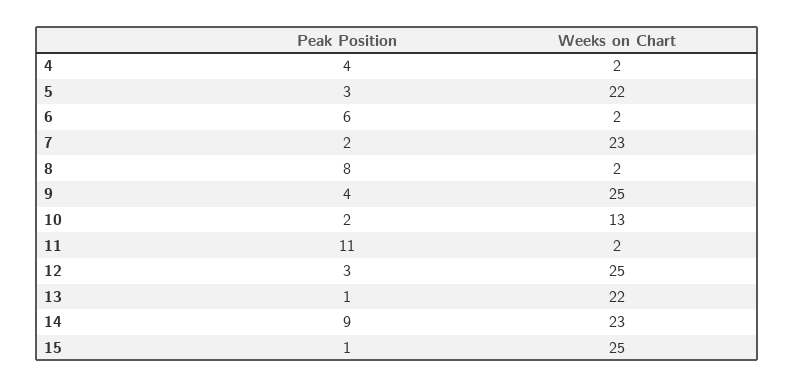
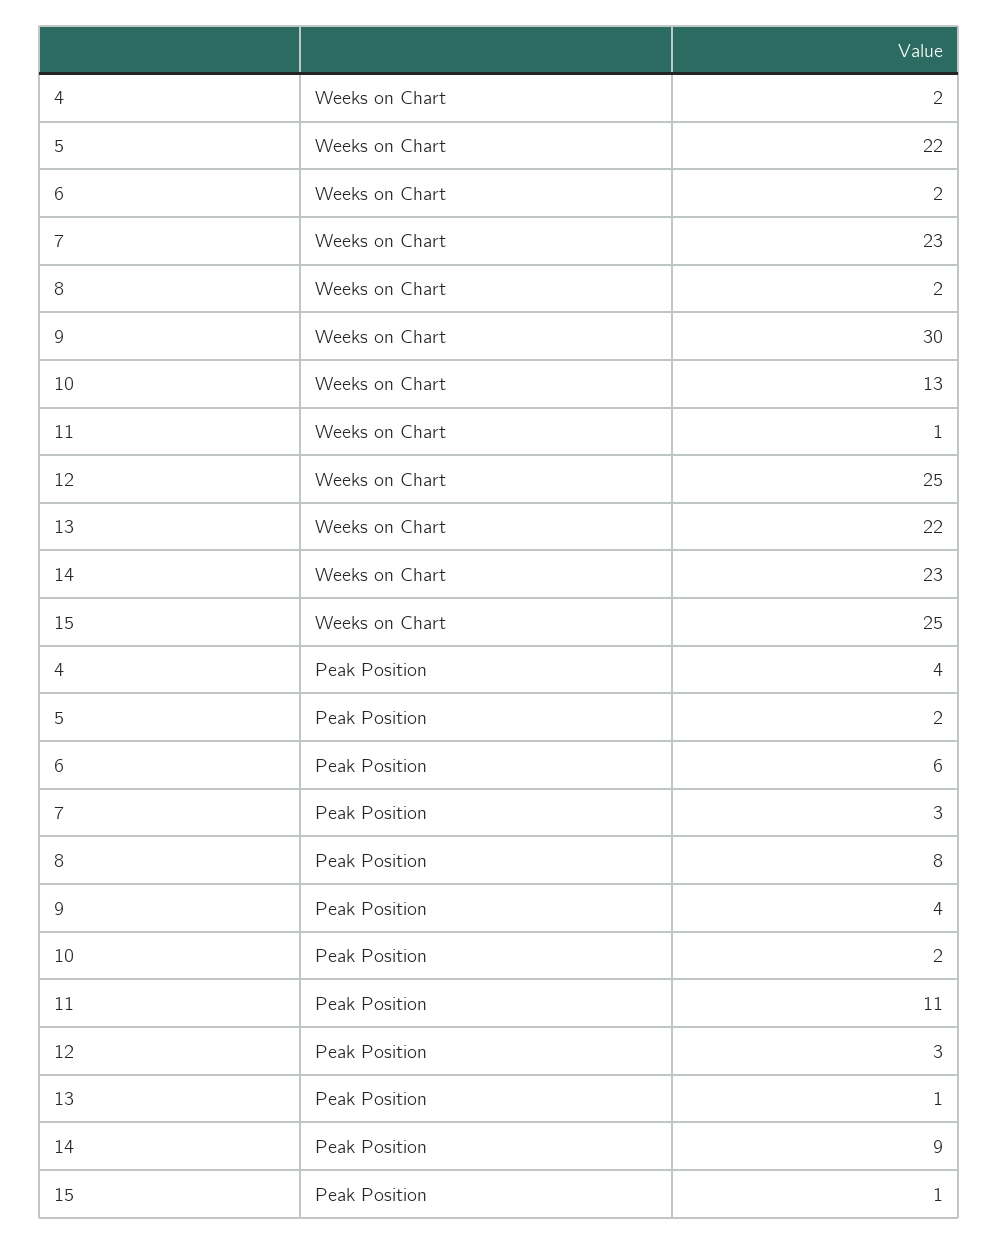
  {
    "Peak Position": {
      "4": 4,
-     "5": 3,
+     "5": 2,
      "6": 6,
-     "7": 2,
+     "7": 3,
      "8": 8,
      "9": 4,
      "10": 2,
      "11": 11,
      "12": 3,
      "13": 1,
      "14": 9,
      "15": 1
    },
    "Weeks on Chart": {
      "4": 2,
      "5": 22,
      "6": 2,
      "7": 23,
      "8": 2,
-     "9": 25,
+     "9": 30,
      "10": 13,
-     "11": 2,
+     "11": 1,
      "12": 25,
      "13": 22,
      "14": 23,
      "15": 25
    }
  }

